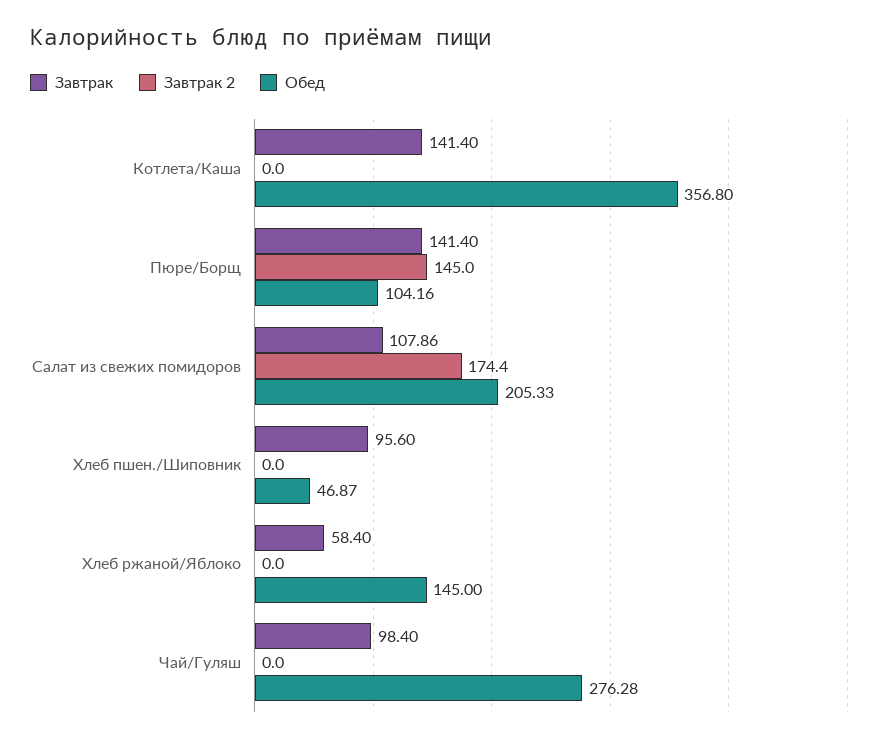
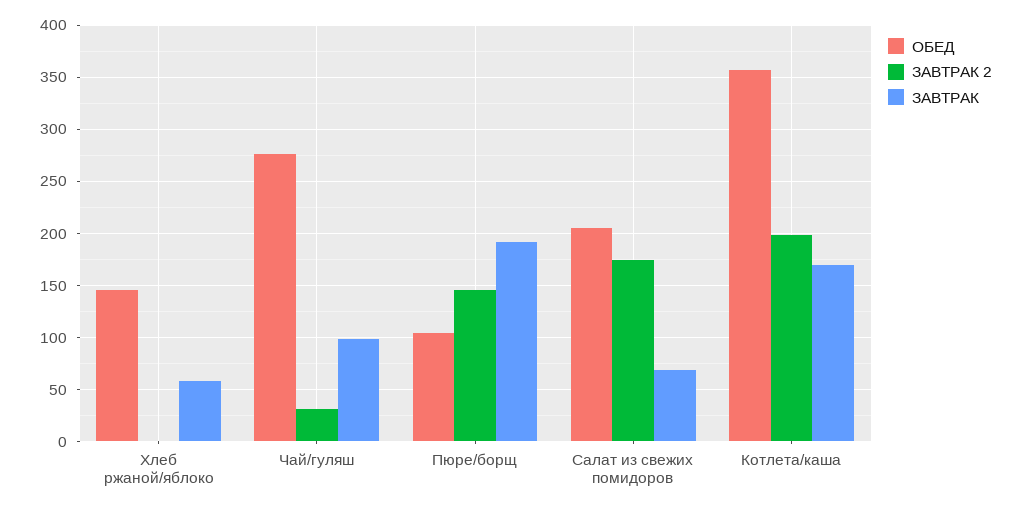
  {
    "Завтрак": {
-     "Котлета/Каша": 141.4,
+     "Котлета/Каша": 170,
-     "Пюре/Борщ": 141.4,
+     "Пюре/Борщ": 190,
-     "Салат из свежих помидоров": 107.86,
+     "Салат из свежих помидоров": 70,
-     "Хлеб пшен./Шиповник": 95.6,
      "Хлеб ржаной/Яблоко": 58.4,
      "Чай/Гуляш": 98.4
    },
    "Завтрак 2": {
-     "Котлета/Каша": 0,
+     "Котлета/Каша": 200,
      "Пюре/Борщ": 145,
      "Салат из свежих помидоров": 174.4,
-     "Хлеб пшен./Шиповник": 0,
      "Хлеб ржаной/Яблоко": 0,
-     "Чай/Гуляш": 0
+     "Чай/Гуляш": 30
    },
    "Обед": {
      "Котлета/Каша": 356.8,
      "Пюре/Борщ": 104.16,
      "Салат из свежих помидоров": 205.33,
-     "Хлеб пшен./Шиповник": 46.87,
      "Хлеб ржаной/Яблоко": 145,
      "Чай/Гуляш": 276.28
    }
  }

